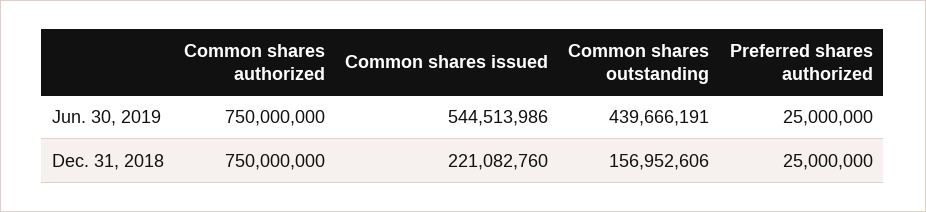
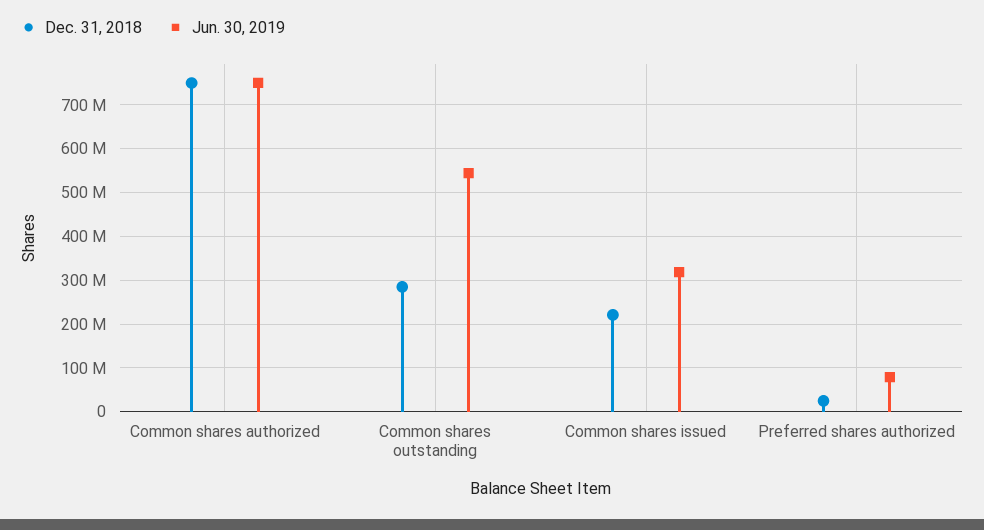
  {
    "Jun. 30, 2019": {
      "Common shares authorized": 750000000,
-     "Common shares issued": 544513986,
+     "Common shares issued": 320000000,
-     "Common shares outstanding": 439666191,
+     "Common shares outstanding": 540000000,
-     "Preferred shares authorized": 25000000
+     "Preferred shares authorized": 80000000
    },
    "Dec. 31, 2018": {
      "Common shares authorized": 750000000,
      "Common shares issued": 221082760,
-     "Common shares outstanding": 156952606,
+     "Common shares outstanding": 280000000,
      "Preferred shares authorized": 25000000
    }
  }

